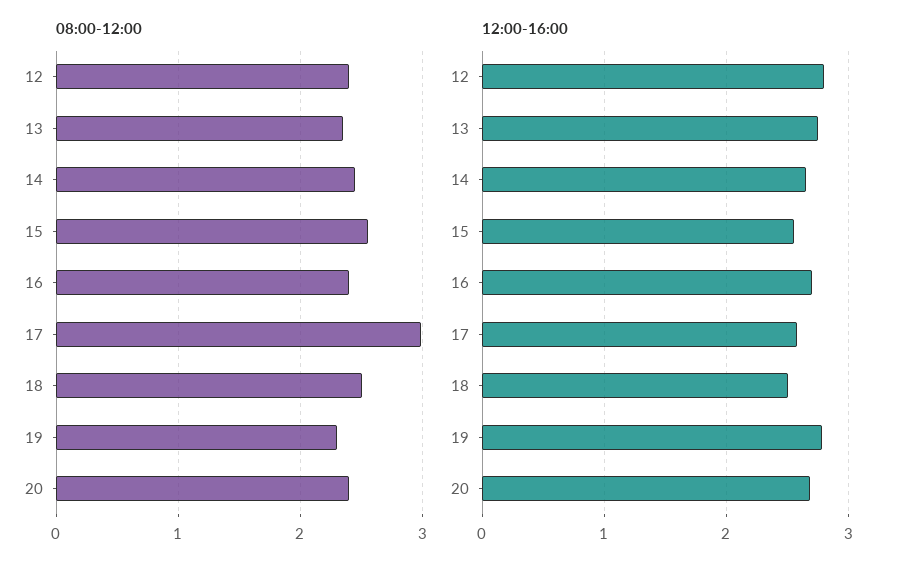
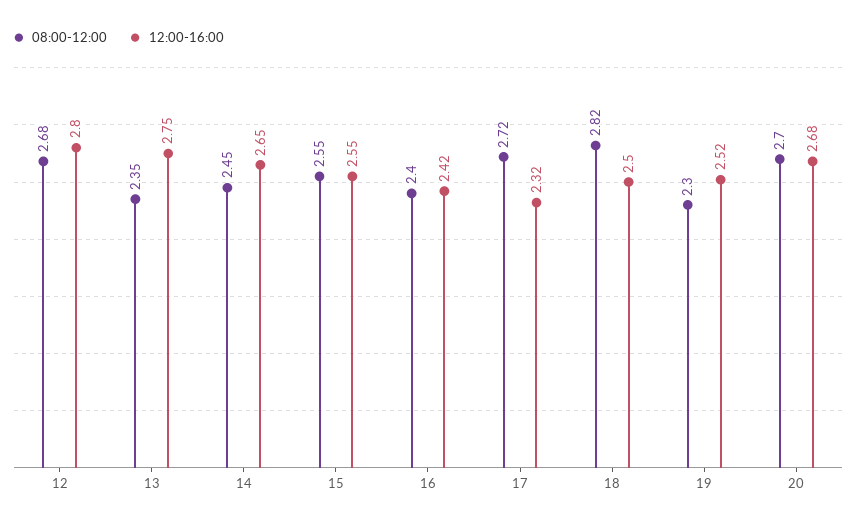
  {
    "08:00-12:00": {
-     "12": 2.4,
+     "12": 2.68,
      "13": 2.35,
      "14": 2.45,
      "15": 2.55,
      "16": 2.4,
-     "17": 3,
+     "17": 2.72,
-     "18": 2.5,
+     "18": 2.82,
      "19": 2.3,
-     "20": 2.4
+     "20": 2.7
    },
    "12:00-16:00": {
      "12": 2.8,
      "13": 2.75,
      "14": 2.65,
      "15": 2.55,
-     "16": 2.7,
+     "16": 2.42,
-     "17": 2.6,
+     "17": 2.32,
      "18": 2.5,
-     "19": 2.8,
+     "19": 2.52,
      "20": 2.68
    }
  }

